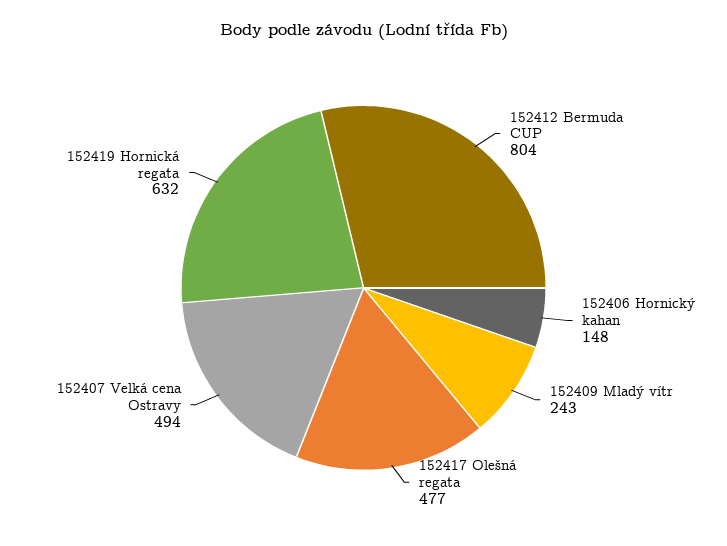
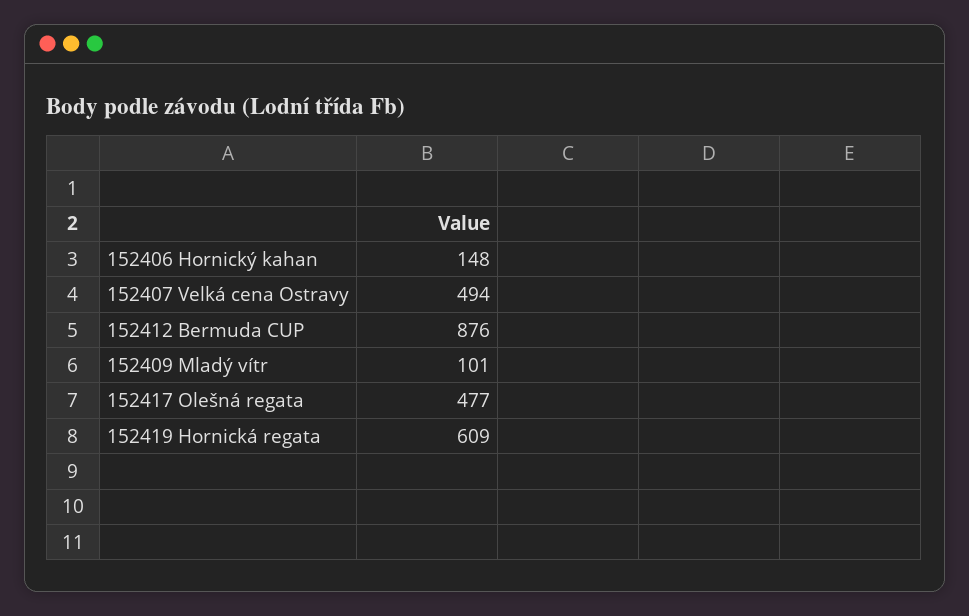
  {
-   "152412 Bermuda CUP": 804,
+   "152412 Bermuda CUP": 876,
    "152406 Hornický kahan": 148,
-   "152409 Mladý vítr": 243,
+   "152409 Mladý vítr": 101,
    "152417 Olešná regata": 477,
    "152407 Velká cena Ostravy": 494,
-   "152419 Hornická regata": 632
+   "152419 Hornická regata": 609
  }

